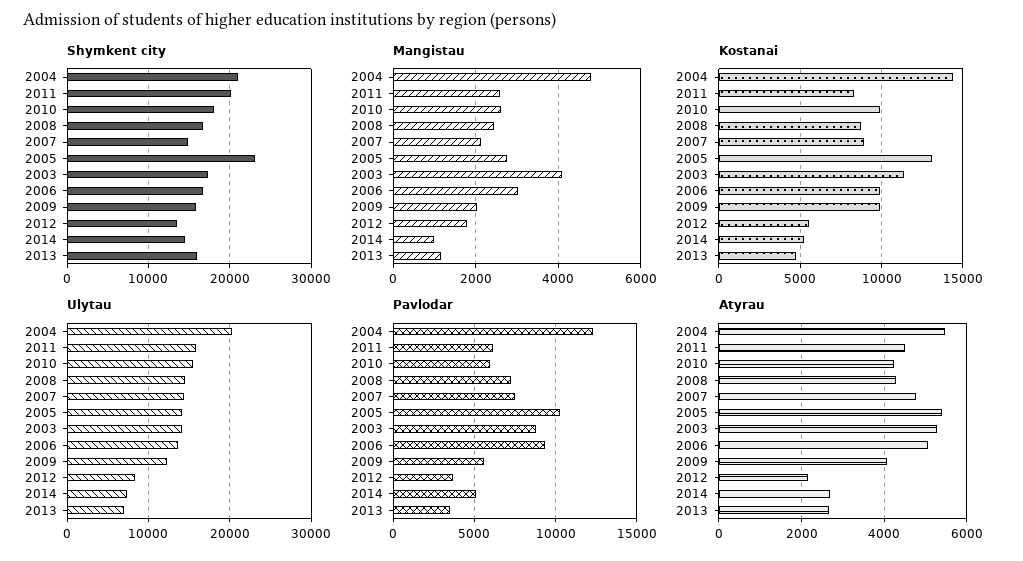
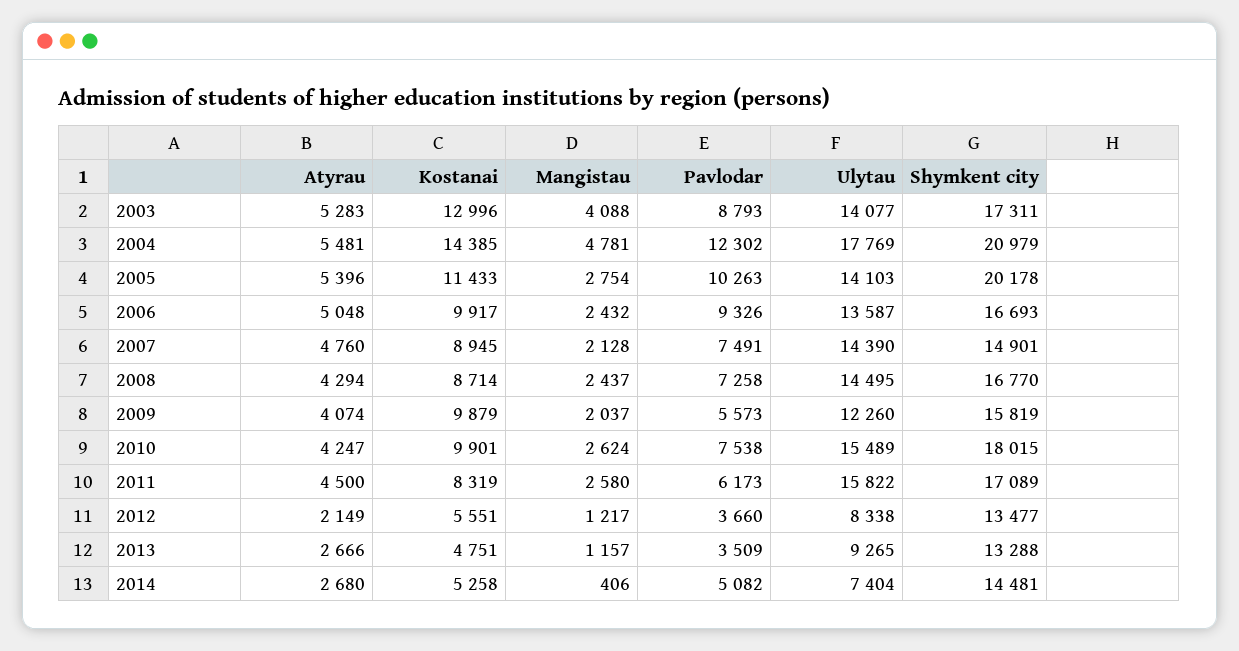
  {
    "Shymkent city": {
      "2004": 20979,
-     "2011": 20000,
+     "2011": 17089,
      "2010": 18015,
      "2008": 16770,
      "2007": 14901,
-     "2005": 23000,
+     "2005": 20178,
      "2003": 17311,
      "2006": 16693,
      "2009": 15819,
      "2012": 13477,
      "2014": 14481,
-     "2013": 16000
+     "2013": 13288
    },
    "Mangistau": {
      "2004": 4781,
      "2011": 2580,
      "2010": 2624,
      "2008": 2437,
      "2007": 2128,
      "2005": 2754,
      "2003": 4088,
-     "2006": 3000,
+     "2006": 2432,
      "2009": 2037,
-     "2012": 1800,
+     "2012": 1217,
-     "2014": 1000,
+     "2014": 406,
      "2013": 1157
    },
    "Kostanai": {
      "2004": 14385,
      "2011": 8319,
      "2010": 9901,
      "2008": 8714,
      "2007": 8945,
-     "2005": 13000,
+     "2005": 11433,
-     "2003": 11500,
+     "2003": 12996,
      "2006": 9917,
      "2009": 9879,
      "2012": 5551,
      "2014": 5258,
      "2013": 4751
    },
    "Ulytau": {
-     "2004": 20000,
+     "2004": 17769,
      "2011": 15822,
      "2010": 15489,
      "2008": 14495,
      "2007": 14390,
      "2005": 14103,
      "2003": 14077,
      "2006": 13587,
      "2009": 12260,
      "2012": 8338,
      "2014": 7404,
-     "2013": 7000
+     "2013": 9265
    },
    "Pavlodar": {
      "2004": 12302,
      "2011": 6173,
-     "2010": 6000,
+     "2010": 7538,
      "2008": 7258,
      "2007": 7491,
      "2005": 10263,
      "2003": 8793,
      "2006": 9326,
      "2009": 5573,
      "2012": 3660,
      "2014": 5082,
      "2013": 3509
    },
    "Atyrau": {
      "2004": 5481,
      "2011": 4500,
      "2010": 4247,
      "2008": 4294,
      "2007": 4760,
      "2005": 5396,
      "2003": 5283,
      "2006": 5048,
      "2009": 4074,
      "2012": 2149,
      "2014": 2680,
      "2013": 2666
    }
  }

